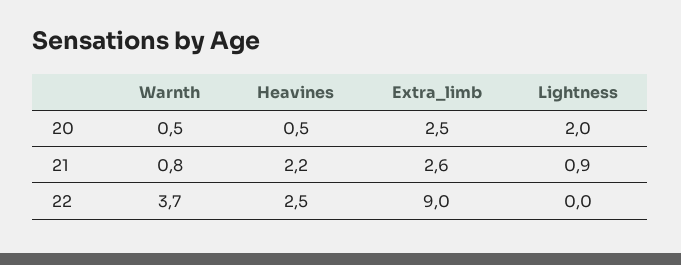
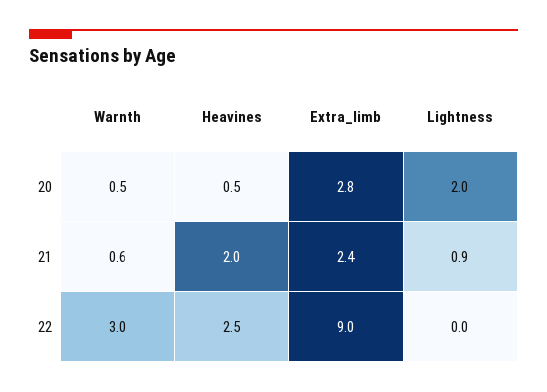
  {
    "Warnth": {
      "20": 0.5,
-     "21": 0.8,
+     "21": 0.6,
-     "22": 3.7
+     "22": 3
    },
    "Heavines": {
      "20": 0.5,
-     "21": 2.2,
+     "21": 2,
      "22": 2.5
    },
    "Extra_limb": {
-     "20": 2.5,
+     "20": 2.8,
-     "21": 2.6,
+     "21": 2.4,
      "22": 9
    },
    "Lightness": {
      "20": 2,
      "21": 0.9,
      "22": 0
    }
  }

